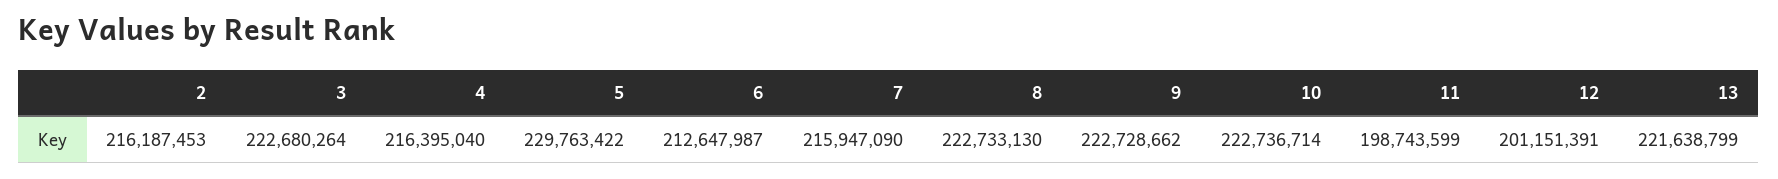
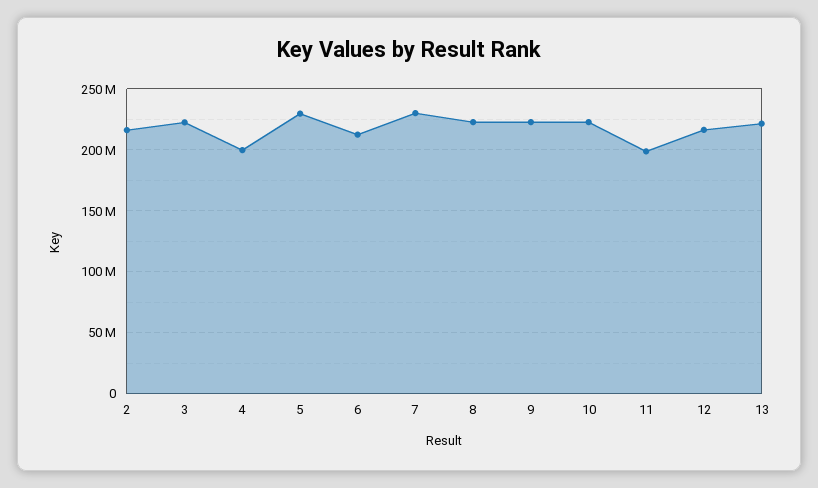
  {
    "2": 216187453,
    "3": 222680264,
-   "4": 216395040,
+   "4": 200000000,
    "5": 229763422,
    "6": 212647987,
-   "7": 215947090,
+   "7": 230000000,
    "8": 222733130,
    "9": 222728662,
    "10": 222736714,
    "11": 198743599,
-   "12": 201151391,
+   "12": 215000000,
    "13": 221638799
  }

